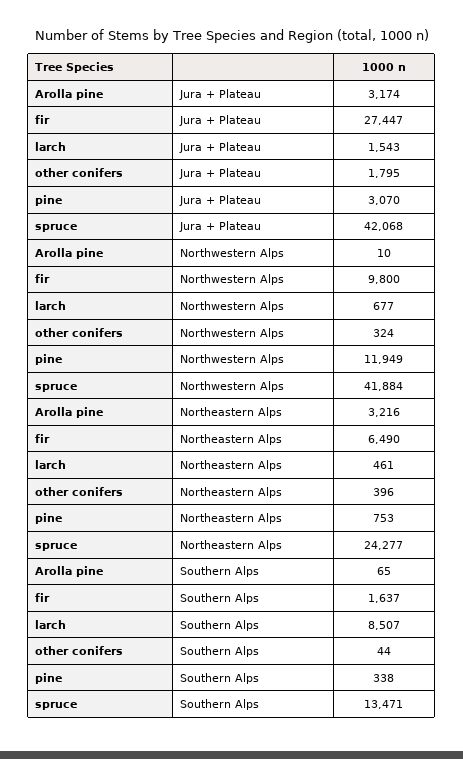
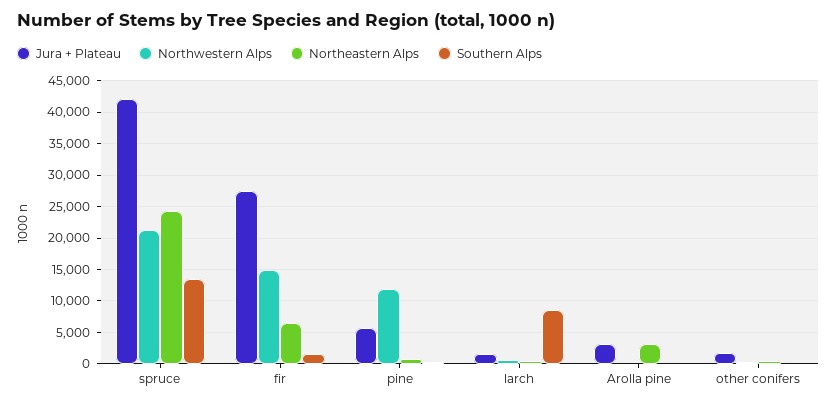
  {
    "Jura + Plateau": {
      "Arolla pine": 3174,
      "fir": 27447,
      "larch": 1543,
      "other conifers": 1795,
-     "pine": 3070,
+     "pine": 6000,
      "spruce": 42068
    },
    "Northwestern Alps": {
      "Arolla pine": 10,
-     "fir": 9800,
+     "fir": 15000,
      "larch": 677,
      "other conifers": 324,
      "pine": 11949,
-     "spruce": 41884
+     "spruce": 21000
    },
    "Northeastern Alps": {
      "Arolla pine": 3216,
      "fir": 6490,
      "larch": 461,
      "other conifers": 396,
      "pine": 753,
      "spruce": 24277
    },
    "Southern Alps": {
      "Arolla pine": 65,
      "fir": 1637,
      "larch": 8507,
      "other conifers": 44,
      "pine": 338,
      "spruce": 13471
    }
  }

